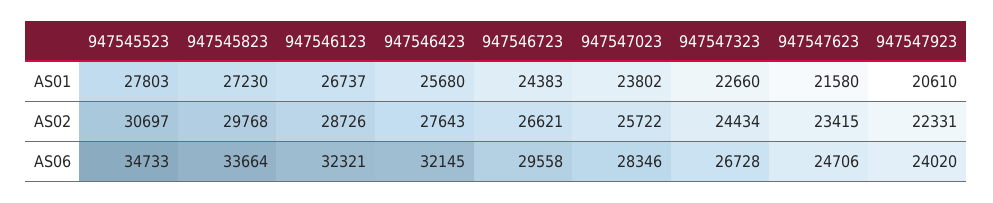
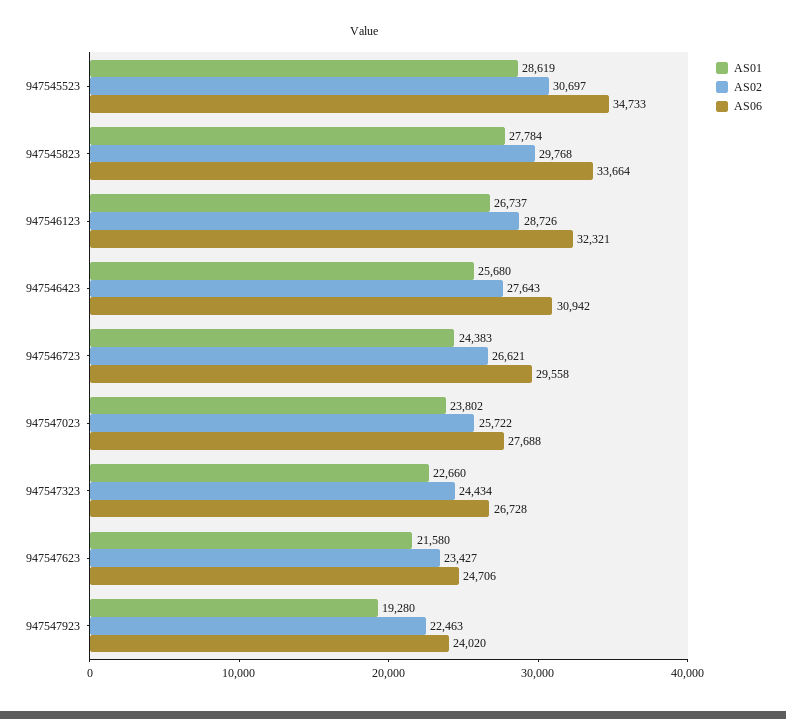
  {
    "AS01": {
-     "947545523": 27803,
+     "947545523": 28619,
-     "947545823": 27230,
+     "947545823": 27784,
      "947546123": 26737,
      "947546423": 25680,
      "947546723": 24383,
      "947547023": 23802,
      "947547323": 22660,
      "947547623": 21580,
-     "947547923": 20610
+     "947547923": 19280
    },
    "AS02": {
      "947545523": 30697,
      "947545823": 29768,
      "947546123": 28726,
      "947546423": 27643,
      "947546723": 26621,
      "947547023": 25722,
      "947547323": 24434,
-     "947547623": 23415,
+     "947547623": 23427,
-     "947547923": 22331
+     "947547923": 22463
    },
    "AS06": {
      "947545523": 34733,
      "947545823": 33664,
      "947546123": 32321,
-     "947546423": 32145,
+     "947546423": 30942,
      "947546723": 29558,
-     "947547023": 28346,
+     "947547023": 27688,
      "947547323": 26728,
      "947547623": 24706,
      "947547923": 24020
    }
  }

